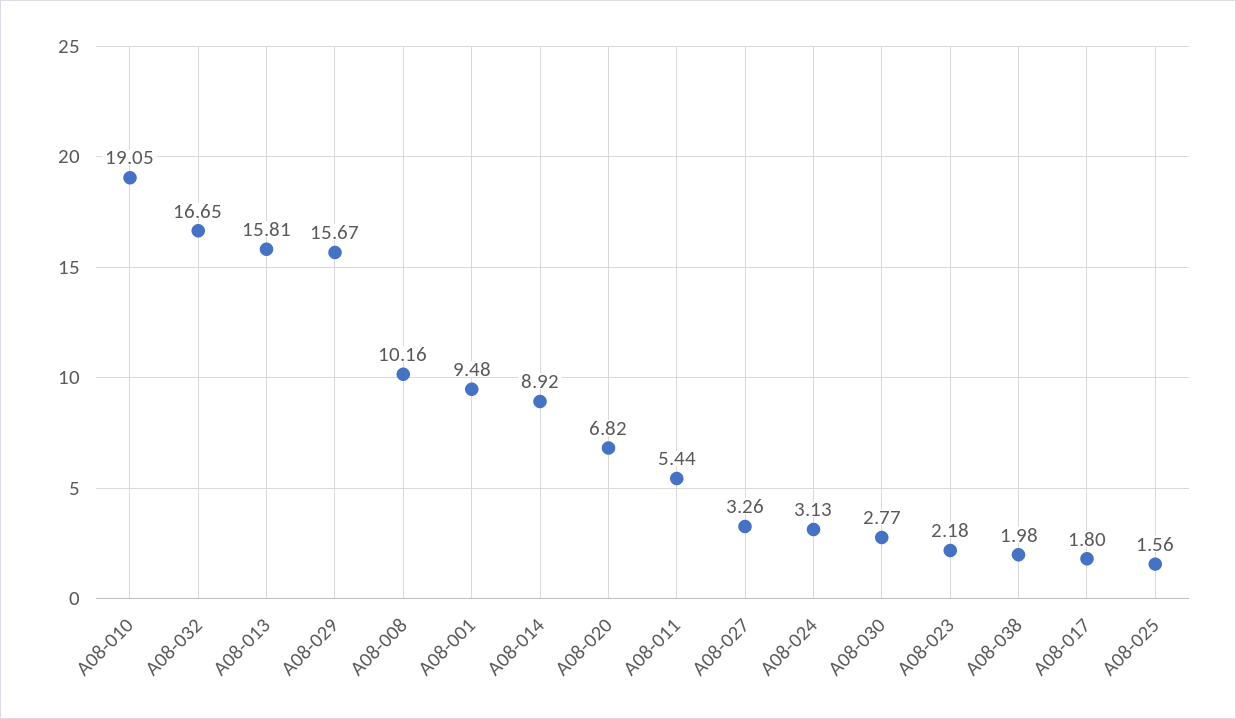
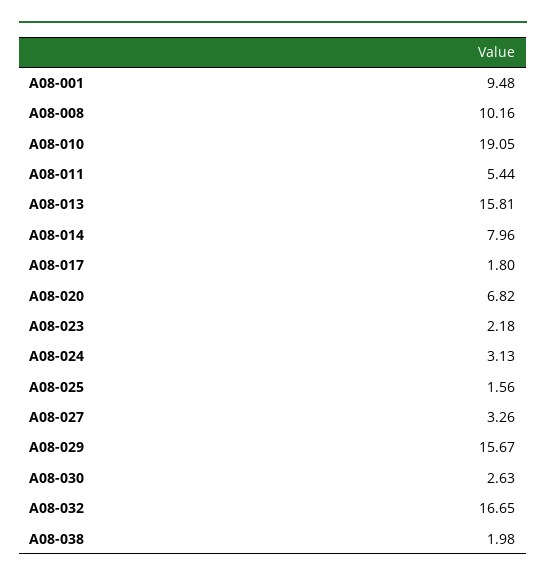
  {
    "A08-010": 19.05,
    "A08-032": 16.65,
    "A08-013": 15.81,
    "A08-029": 15.67,
    "A08-008": 10.16,
    "A08-001": 9.48,
-   "A08-014": 8.92,
+   "A08-014": 7.96,
    "A08-020": 6.82,
    "A08-011": 5.44,
    "A08-027": 3.26,
    "A08-024": 3.13,
-   "A08-030": 2.77,
+   "A08-030": 2.63,
    "A08-023": 2.18,
    "A08-038": 1.98,
    "A08-017": 1.8,
    "A08-025": 1.56
  }

